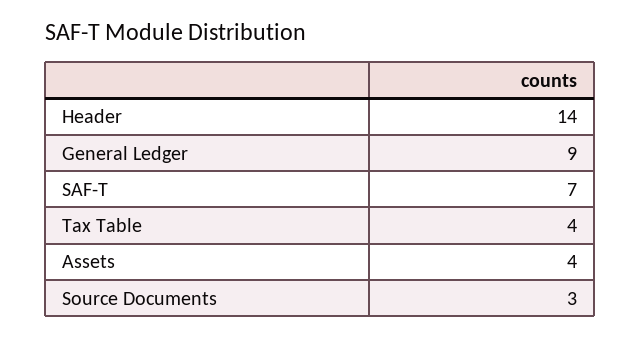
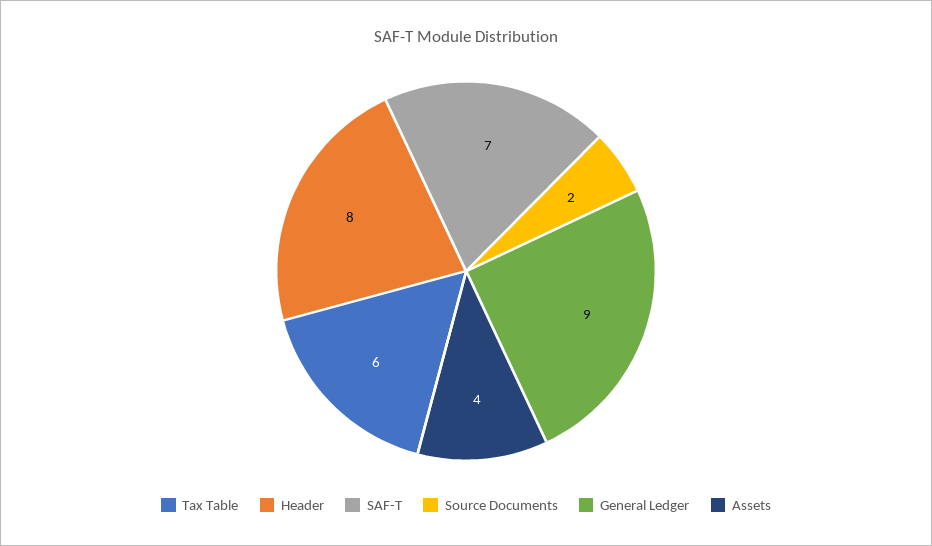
  {
-   "Header": 14,
+   "Header": 8,
    "General Ledger": 9,
    "SAF-T": 7,
-   "Tax Table": 4,
+   "Tax Table": 6,
    "Assets": 4,
-   "Source Documents": 3
+   "Source Documents": 2
  }

